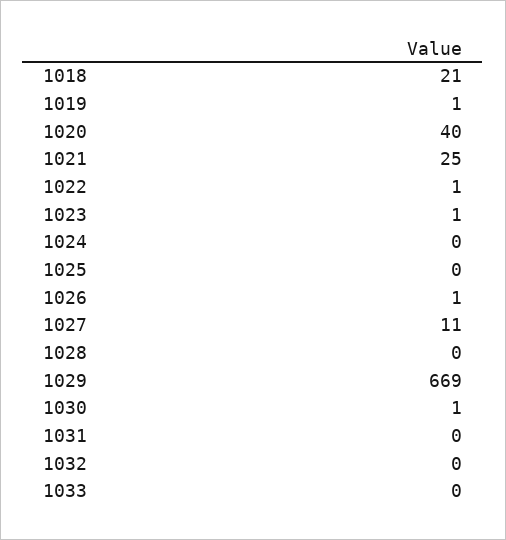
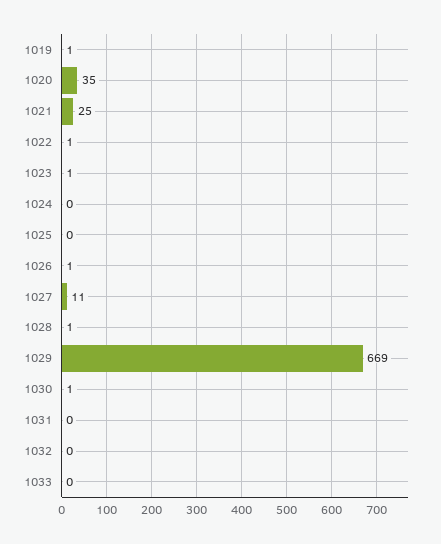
  {
-   "1018": 21,
    "1019": 1,
-   "1020": 40,
+   "1020": 35,
    "1021": 25,
    "1022": 1,
    "1023": 1,
    "1024": 0,
    "1025": 0,
    "1026": 1,
    "1027": 11,
-   "1028": 0,
+   "1028": 1,
    "1029": 669,
    "1030": 1,
    "1031": 0,
    "1032": 0,
    "1033": 0
  }

